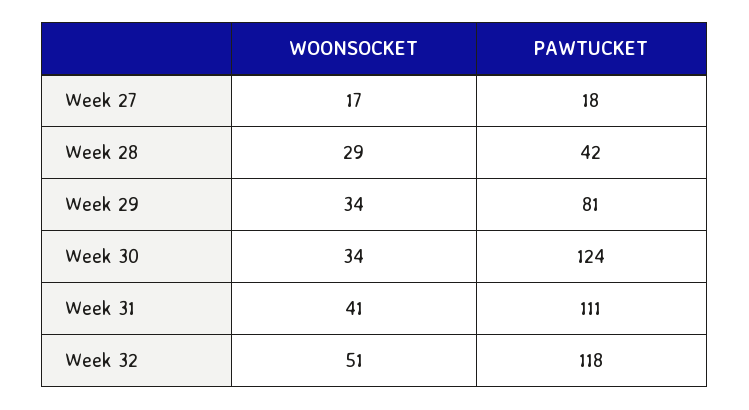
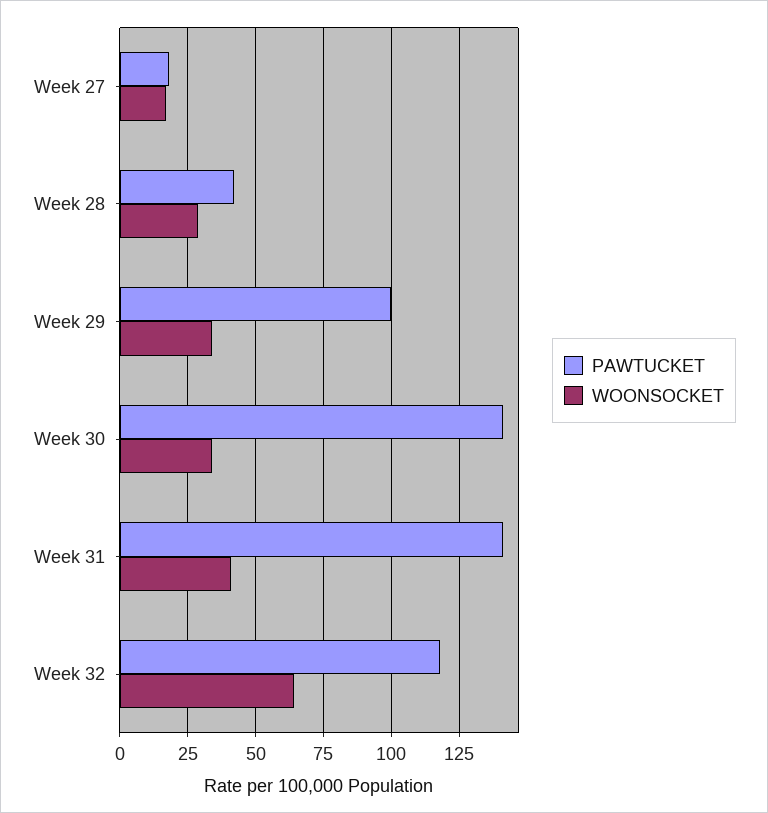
  {
    "WOONSOCKET": {
      "Week 27": 17,
      "Week 28": 29,
      "Week 29": 34,
      "Week 30": 34,
      "Week 31": 41,
-     "Week 32": 51
+     "Week 32": 65
    },
    "PAWTUCKET": {
      "Week 27": 18,
      "Week 28": 42,
-     "Week 29": 81,
+     "Week 29": 100,
-     "Week 30": 124,
+     "Week 30": 140,
-     "Week 31": 111,
+     "Week 31": 140,
      "Week 32": 118
    }
  }

